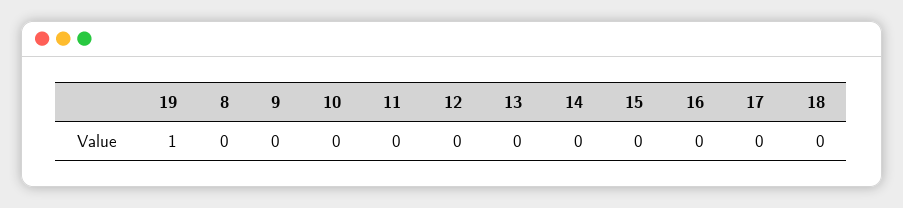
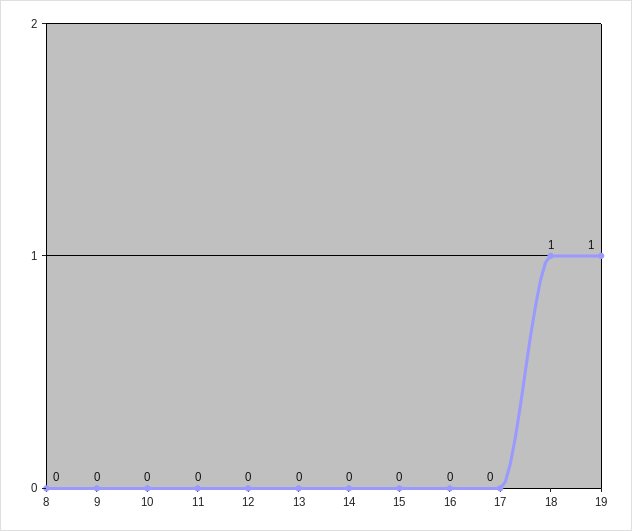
  {
    "19": 1,
    "8": 0,
    "9": 0,
    "10": 0,
    "11": 0,
    "12": 0,
    "13": 0,
    "14": 0,
    "15": 0,
    "16": 0,
    "17": 0,
-   "18": 0
+   "18": 1
  }

